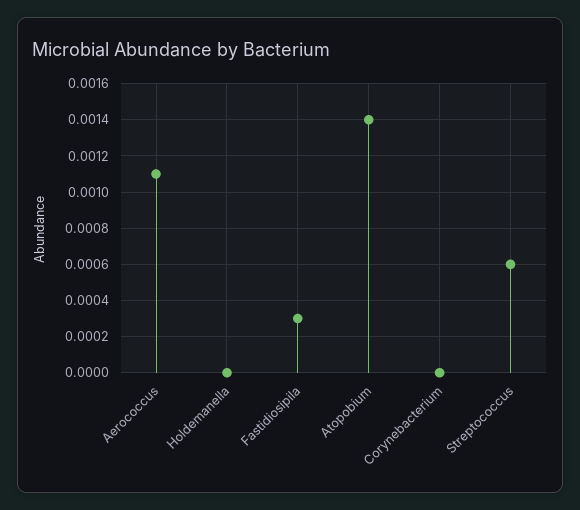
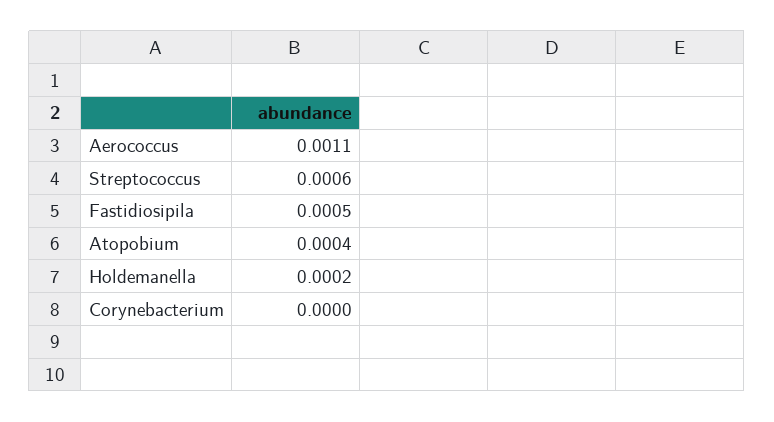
  {
    "Aerococcus": 0.0011,
-   "Holdemanella": 0,
+   "Holdemanella": 0.0002,
-   "Fastidiosipila": 0.0003,
+   "Fastidiosipila": 0.0005,
-   "Atopobium": 0.0014,
+   "Atopobium": 0.0004,
    "Corynebacterium": 0,
    "Streptococcus": 0.0006
  }

